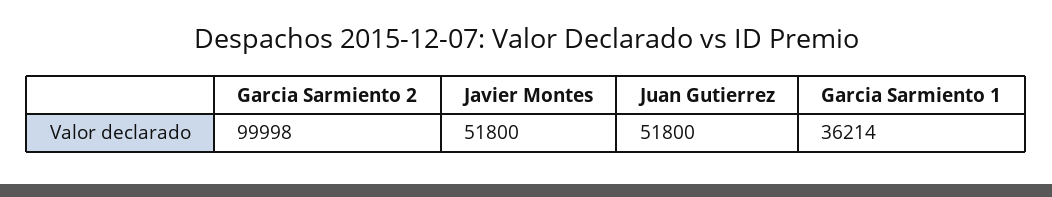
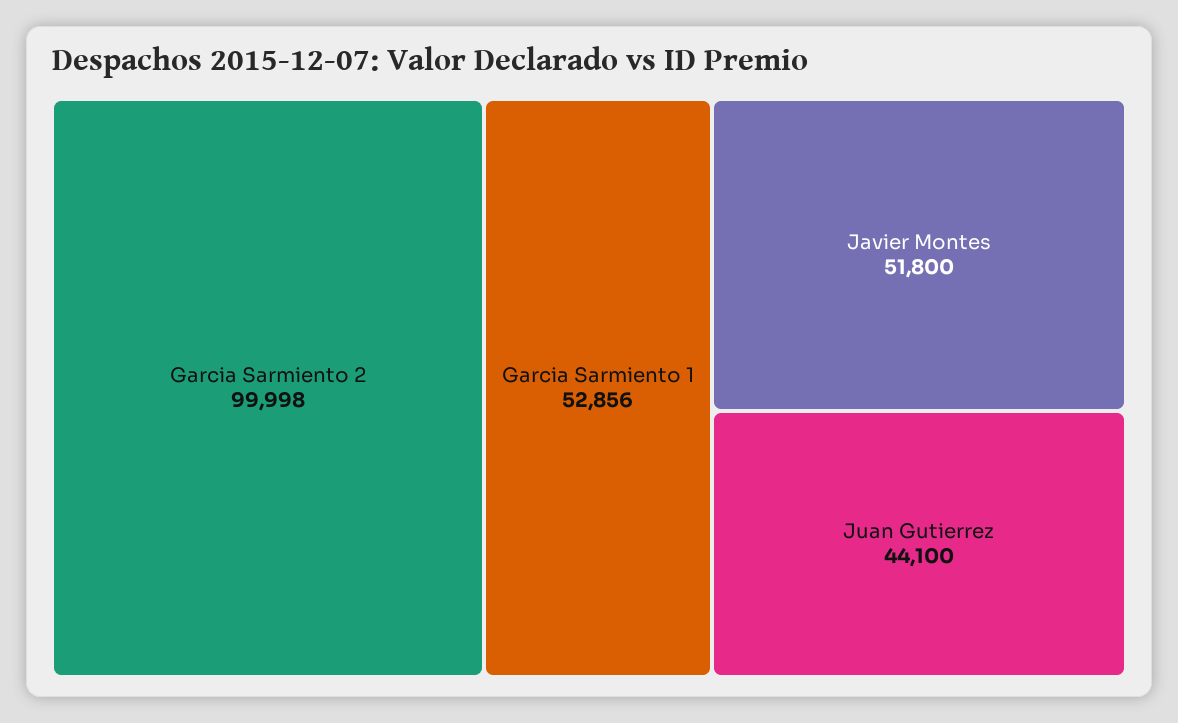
  {
    "Garcia Sarmiento 2": 99998,
    "Javier Montes": 51800,
-   "Juan Gutierrez": 51800,
+   "Juan Gutierrez": 44100,
-   "Garcia Sarmiento 1": 36214
+   "Garcia Sarmiento 1": 52856
  }

